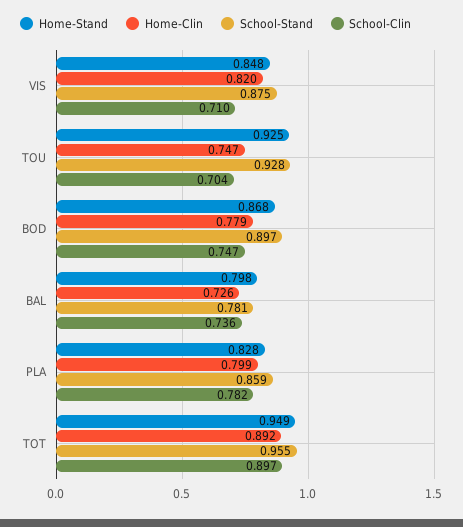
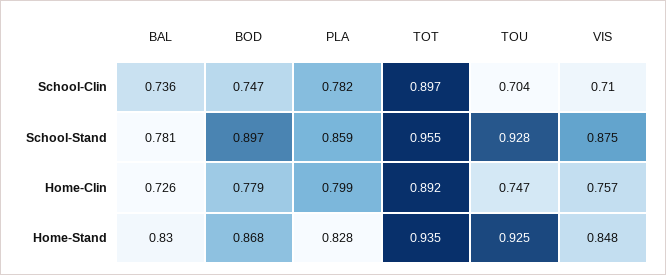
  {
    "Home-Stand": {
      "VIS": 0.848,
      "TOU": 0.925,
      "BOD": 0.868,
-     "BAL": 0.798,
+     "BAL": 0.83,
      "PLA": 0.828,
-     "TOT": 0.949
+     "TOT": 0.935
    },
    "Home-Clin": {
-     "VIS": 0.82,
+     "VIS": 0.757,
      "TOU": 0.747,
      "BOD": 0.779,
      "BAL": 0.726,
      "PLA": 0.799,
      "TOT": 0.892
    },
    "School-Stand": {
      "VIS": 0.875,
      "TOU": 0.928,
      "BOD": 0.897,
      "BAL": 0.781,
      "PLA": 0.859,
      "TOT": 0.955
    },
    "School-Clin": {
      "VIS": 0.71,
      "TOU": 0.704,
      "BOD": 0.747,
      "BAL": 0.736,
      "PLA": 0.782,
      "TOT": 0.897
    }
  }

